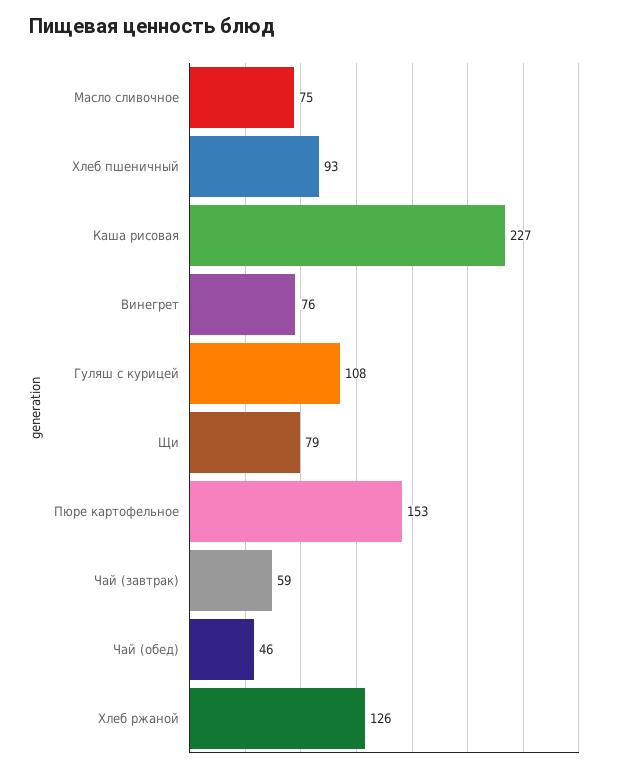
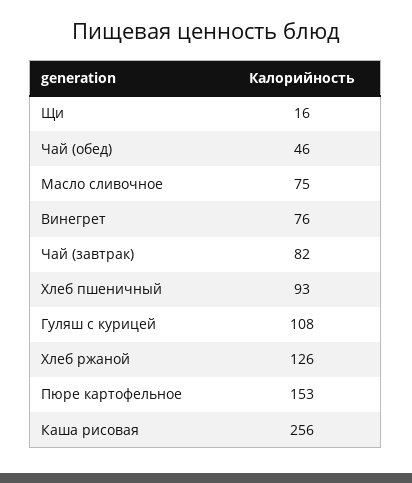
  {
    "Масло сливочное": 75,
    "Хлеб пшеничный": 93,
-   "Каша рисовая": 227,
+   "Каша рисовая": 256,
    "Винегрет": 76,
    "Гуляш с курицей": 108,
-   "Щи": 79,
+   "Щи": 16,
    "Пюре картофельное": 153,
-   "Чай (завтрак)": 59,
+   "Чай (завтрак)": 82,
    "Чай (обед)": 46,
    "Хлеб ржаной": 126
  }

